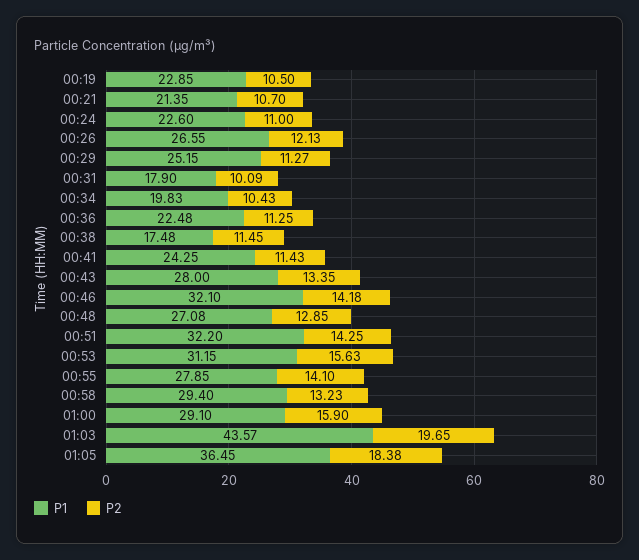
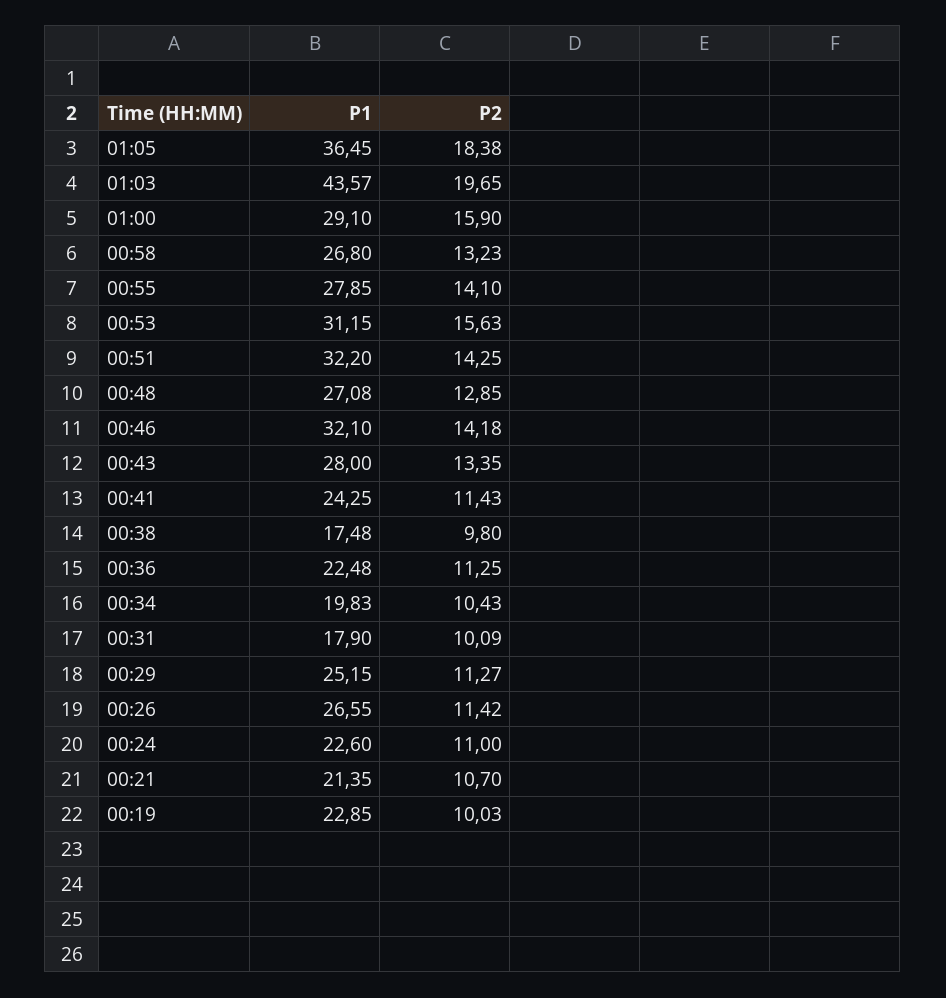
  {
    "P1": {
      "00:19": 22.85,
      "00:21": 21.35,
      "00:24": 22.6,
      "00:26": 26.55,
      "00:29": 25.15,
      "00:31": 17.9,
      "00:34": 19.83,
      "00:36": 22.48,
      "00:38": 17.48,
      "00:41": 24.25,
      "00:43": 28,
      "00:46": 32.1,
      "00:48": 27.08,
      "00:51": 32.2,
      "00:53": 31.15,
      "00:55": 27.85,
-     "00:58": 29.4,
+     "00:58": 26.8,
      "01:00": 29.1,
      "01:03": 43.57,
      "01:05": 36.45
    },
    "P2": {
-     "00:19": 10.5,
+     "00:19": 10.03,
      "00:21": 10.7,
      "00:24": 11,
-     "00:26": 12.13,
+     "00:26": 11.42,
      "00:29": 11.27,
      "00:31": 10.09,
      "00:34": 10.43,
      "00:36": 11.25,
-     "00:38": 11.45,
+     "00:38": 9.8,
      "00:41": 11.43,
      "00:43": 13.35,
      "00:46": 14.18,
      "00:48": 12.85,
      "00:51": 14.25,
      "00:53": 15.63,
      "00:55": 14.1,
      "00:58": 13.23,
      "01:00": 15.9,
      "01:03": 19.65,
      "01:05": 18.38
    }
  }

